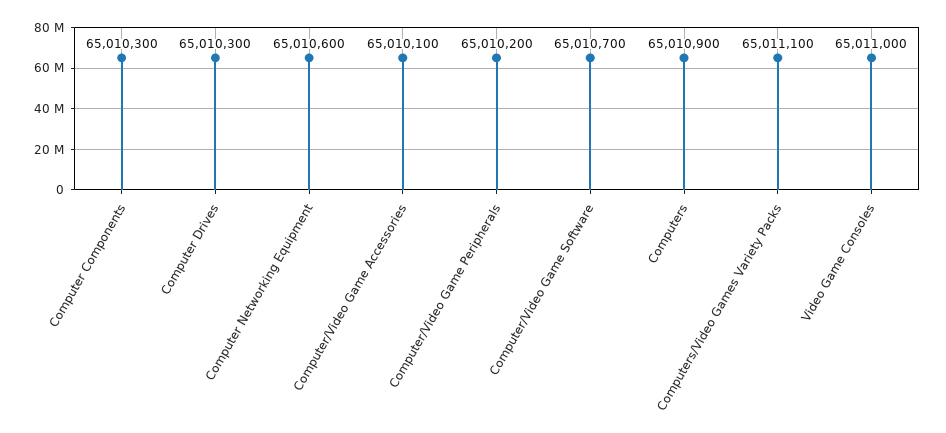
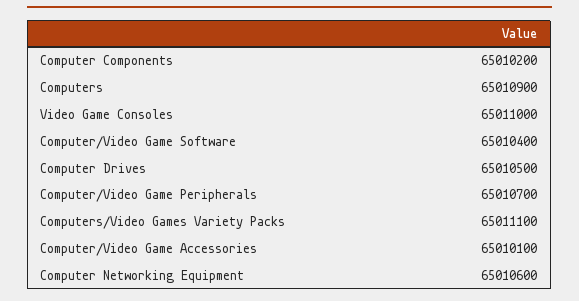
  {
-   "Computer Components": 65010300,
+   "Computer Components": 65010200,
-   "Computer Drives": 65010300,
+   "Computer Drives": 65010500,
    "Computer Networking Equipment": 65010600,
    "Computer/Video Game Accessories": 65010100,
-   "Computer/Video Game Peripherals": 65010200,
+   "Computer/Video Game Peripherals": 65010700,
-   "Computer/Video Game Software": 65010700,
+   "Computer/Video Game Software": 65010400,
    "Computers": 65010900,
    "Computers/Video Games Variety Packs": 65011100,
    "Video Game Consoles": 65011000
  }

